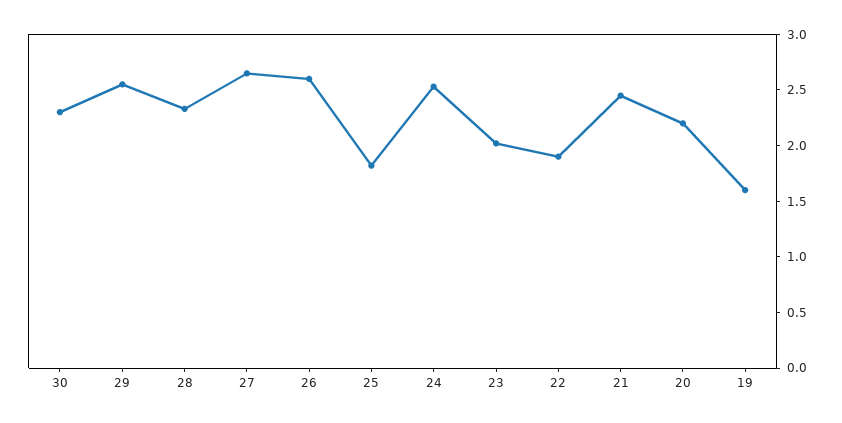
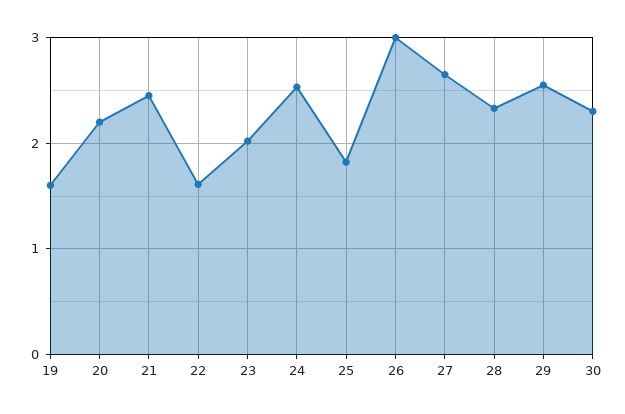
  {
    "30": 2.3,
    "29": 2.6,
    "28": 2.3,
    "27": 2.7,
-   "26": 2.6,
+   "26": 3,
    "25": 1.8,
    "24": 2.5,
    "23": 2,
-   "22": 1.9,
+   "22": 1.6,
    "21": 2.5,
    "20": 2.2,
    "19": 1.6
  }

